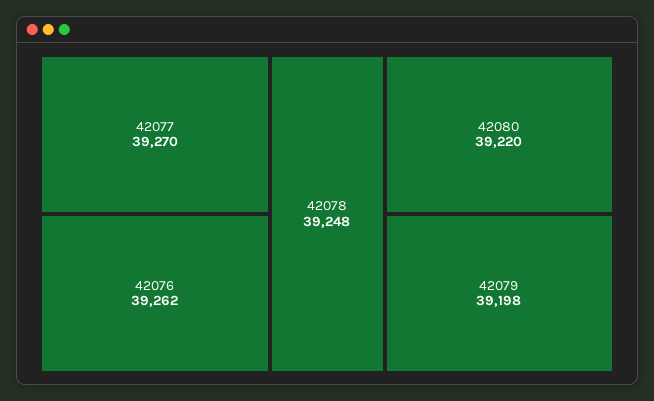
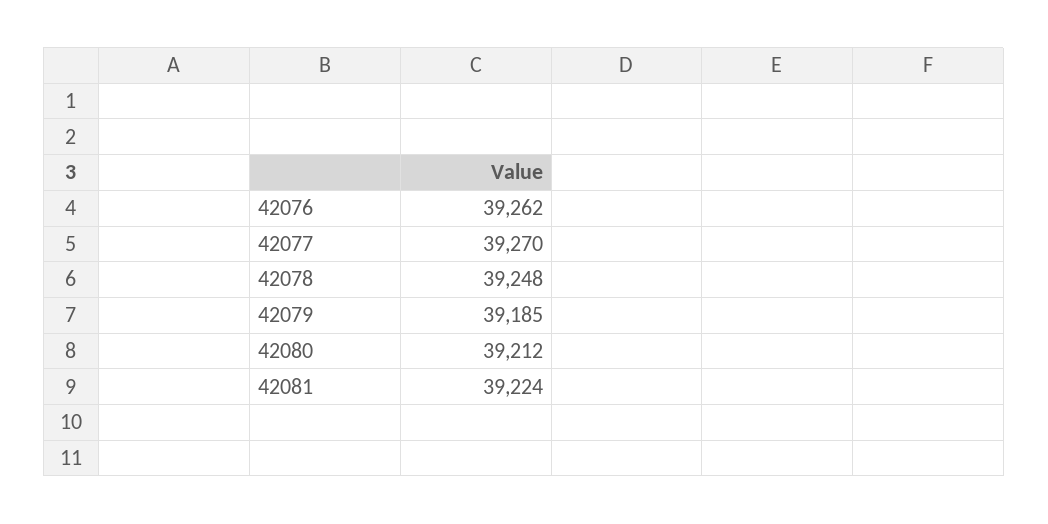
  {
    "42077": 39270,
    "42076": 39262,
    "42078": 39248,
-   "42080": 39220,
+   "42080": 39212,
-   "42079": 39198
+   "42079": 39185,
+   "42081": 39224
  }

